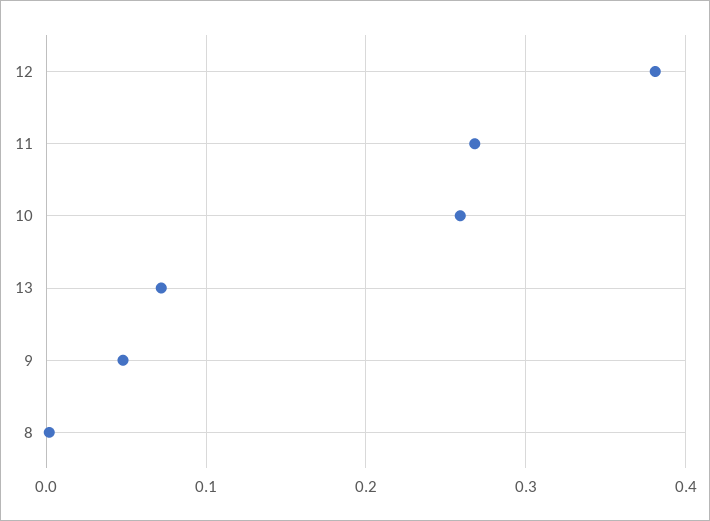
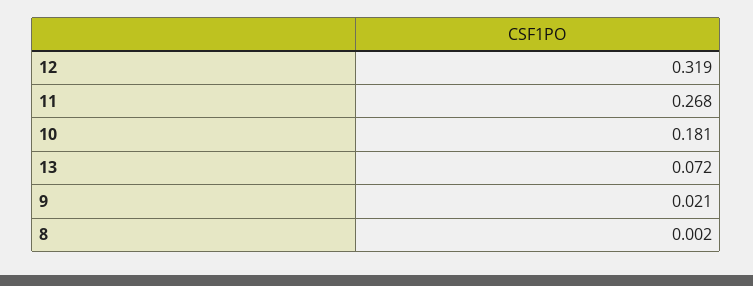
  {
-   "12": 0.38,
+   "12": 0.319,
    "11": 0.268,
-   "10": 0.26,
+   "10": 0.181,
    "13": 0.072,
-   "9": 0.05,
+   "9": 0.021,
    "8": 0.002
  }

